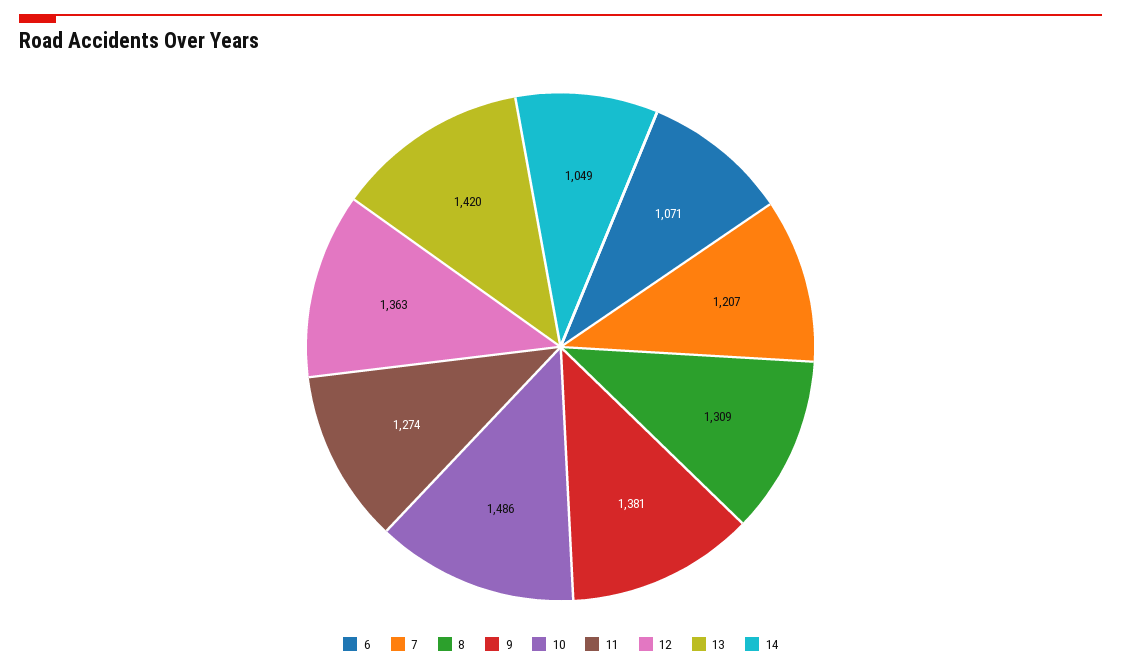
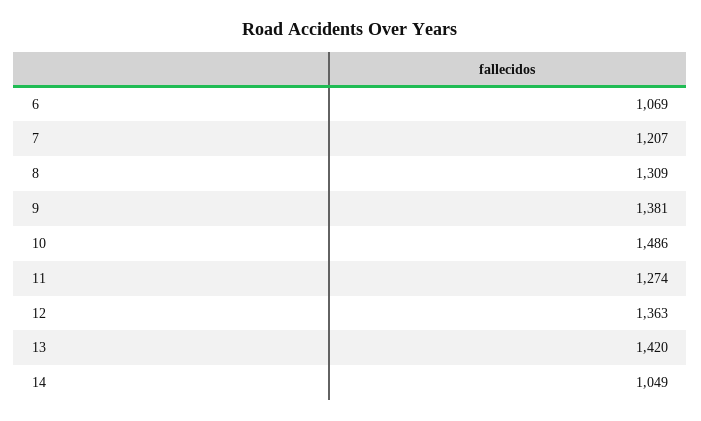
  {
-   "6": 1071,
+   "6": 1069,
    "7": 1207,
    "8": 1309,
    "9": 1381,
    "10": 1486,
    "11": 1274,
    "12": 1363,
    "13": 1420,
    "14": 1049
  }

